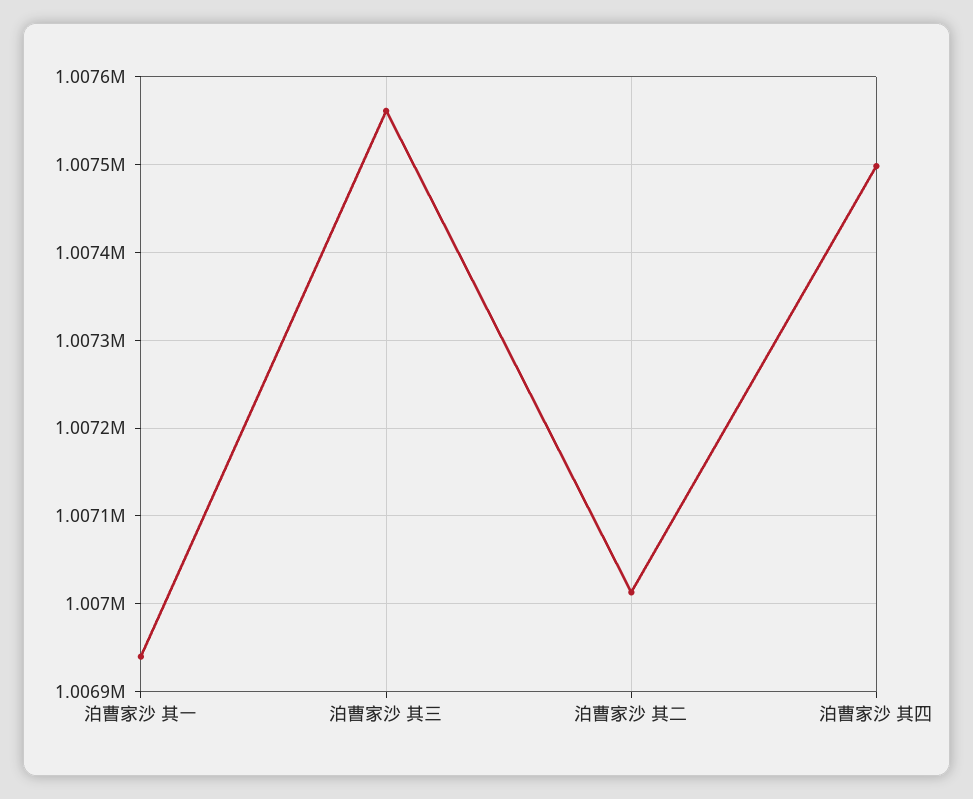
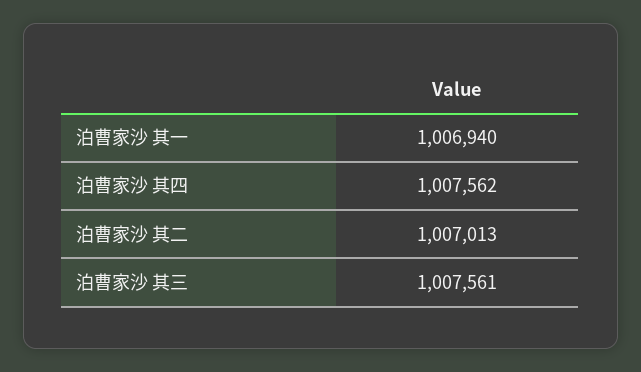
  {
    "泊曹家沙 其一": 1006940,
    "泊曹家沙 其三": 1007561,
    "泊曹家沙 其二": 1007013,
-   "泊曹家沙 其四": 1007500
+   "泊曹家沙 其四": 1007562
  }

